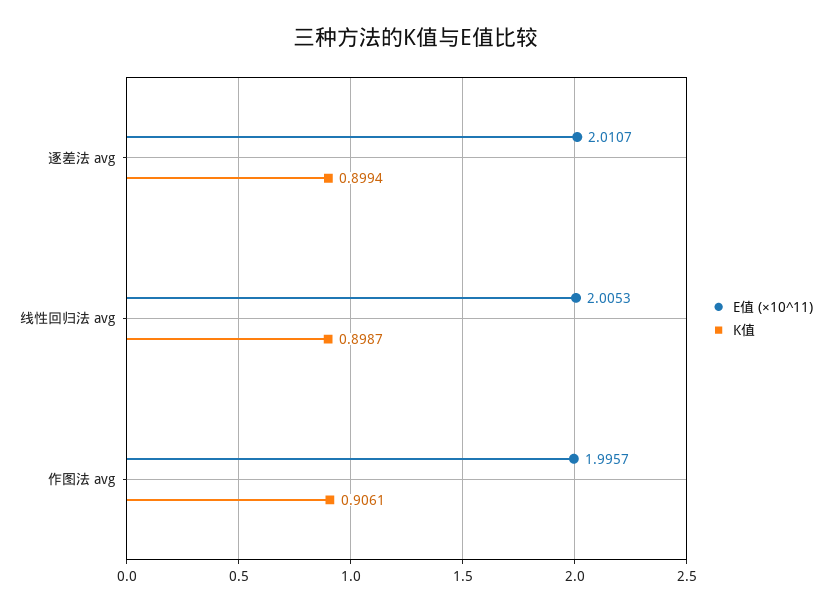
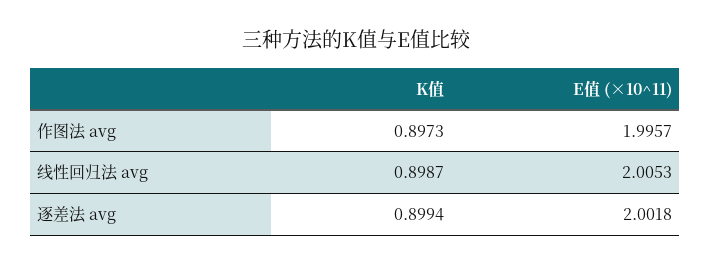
  {
    "E值 (×10^11)": {
-     "逐差法 avg": 2.0107,
+     "逐差法 avg": 2.0018,
      "线性回归法 avg": 2.0053,
      "作图法 avg": 1.9957
    },
    "K值": {
      "逐差法 avg": 0.8994,
      "线性回归法 avg": 0.8987,
-     "作图法 avg": 0.9061
+     "作图法 avg": 0.8973
    }
  }

